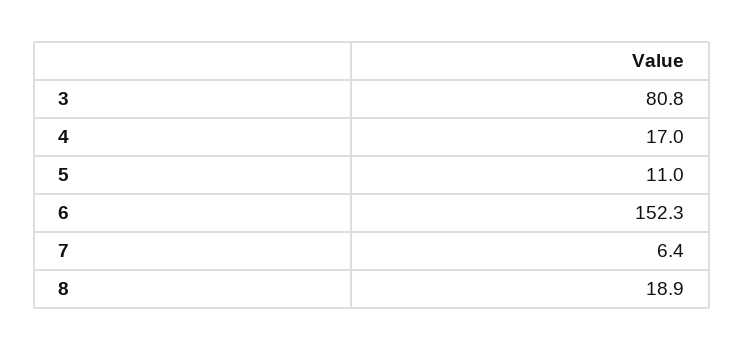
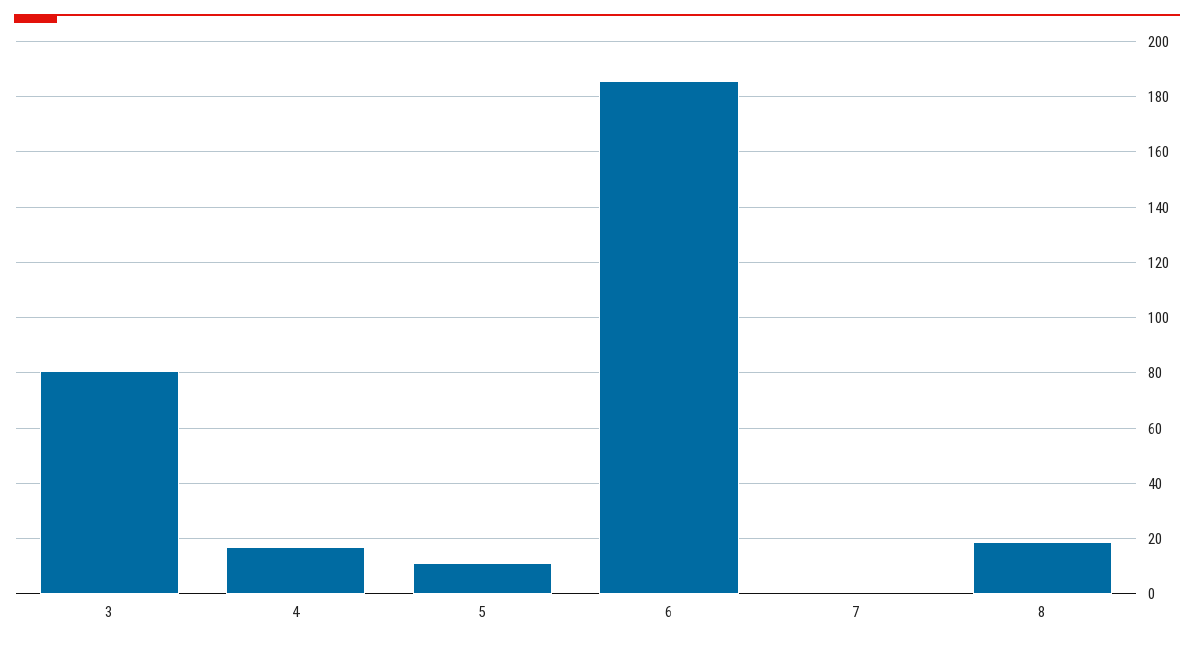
  {
    "3": 80.8,
    "4": 17,
    "5": 11,
-   "6": 152.3,
+   "6": 185,
-   "7": 6.4,
+   "7": 0,
    "8": 18.9
  }

